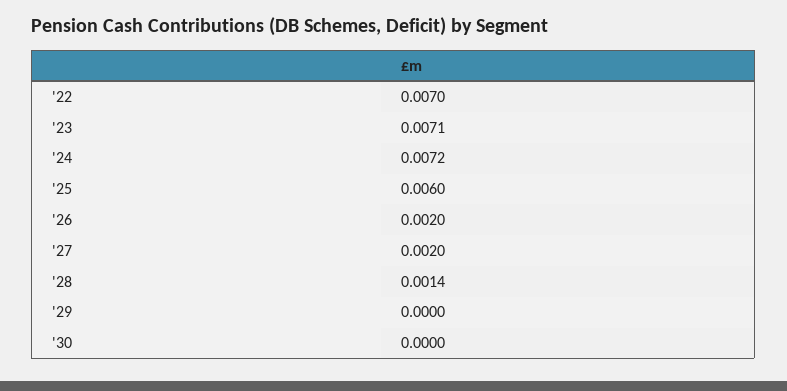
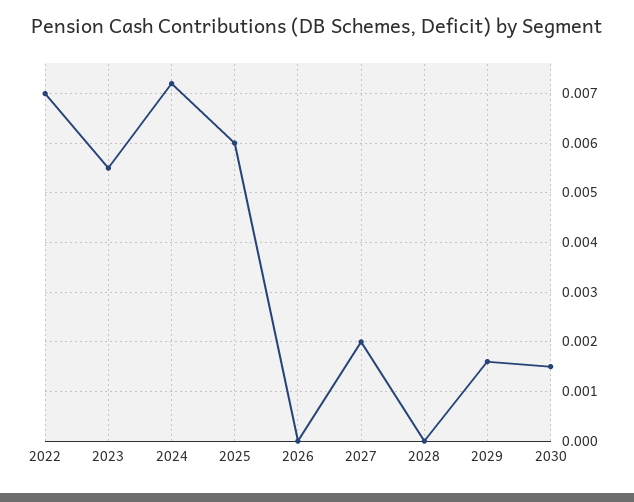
  {
    "'22": 0.007,
-   "'23": 0.0071,
+   "'23": 0.0055,
    "'24": 0.0072,
    "'25": 0.006,
-   "'26": 0.002,
+   "'26": 0,
    "'27": 0.002,
-   "'28": 0.0014,
+   "'28": 0,
-   "'29": 0,
+   "'29": 0.0015,
-   "'30": 0
+   "'30": 0.0015
  }

